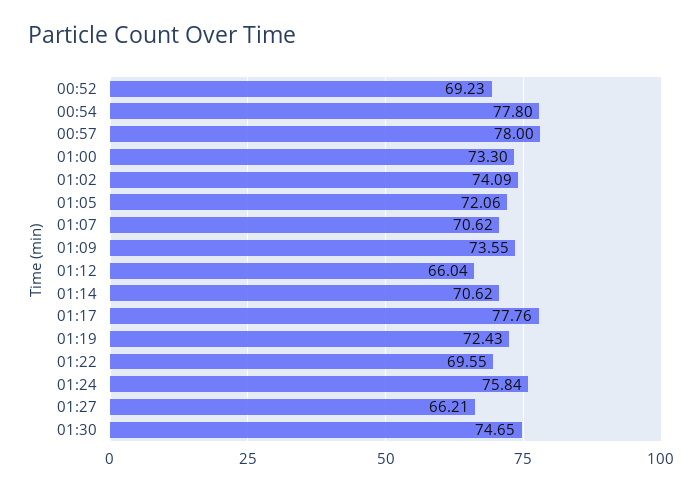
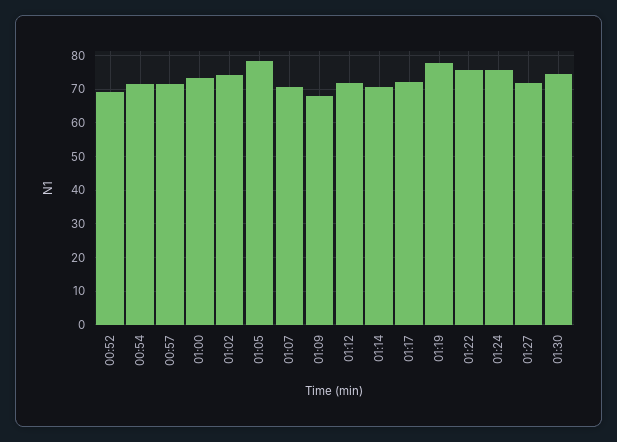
  {
    "00:52": 69.23,
-   "00:54": 77.8,
+   "00:54": 72,
-   "00:57": 78,
+   "00:57": 72,
    "01:00": 73.3,
    "01:02": 74.09,
-   "01:05": 72.06,
+   "01:05": 78,
    "01:07": 70.62,
-   "01:09": 73.55,
+   "01:09": 68,
-   "01:12": 66.04,
+   "01:12": 72,
    "01:14": 70.62,
-   "01:17": 77.76,
+   "01:17": 72,
-   "01:19": 72.43,
+   "01:19": 78,
-   "01:22": 69.55,
+   "01:22": 76,
    "01:24": 75.84,
-   "01:27": 66.21,
+   "01:27": 72,
    "01:30": 74.65
  }

